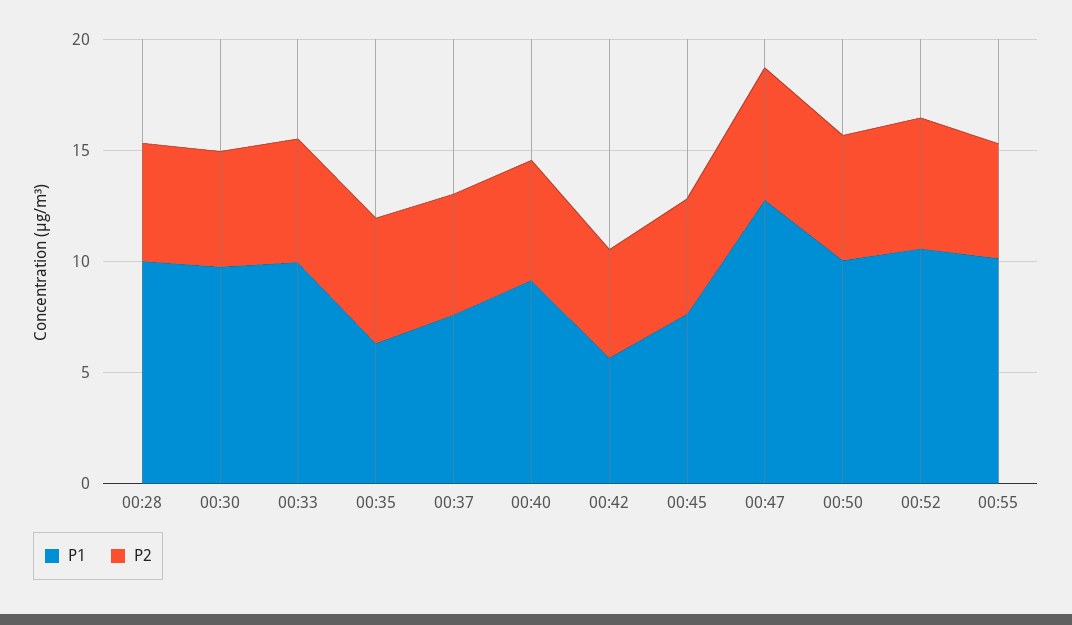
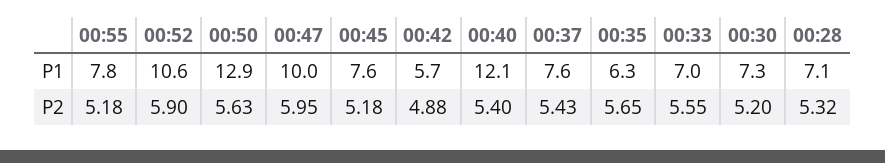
  {
    "P1": {
-     "00:28": 10,
+     "00:28": 7.1,
-     "00:30": 10,
+     "00:30": 7.3,
-     "00:33": 10,
+     "00:33": 7,
      "00:35": 6.3,
      "00:37": 7.6,
-     "00:40": 9,
+     "00:40": 12.1,
      "00:42": 5.7,
      "00:45": 7.6,
-     "00:47": 13,
+     "00:47": 10,
-     "00:50": 10,
+     "00:50": 12.9,
      "00:52": 10.6,
-     "00:55": 10
+     "00:55": 7.8
    },
    "P2": {
      "00:28": 5.32,
      "00:30": 5.2,
      "00:33": 5.55,
      "00:35": 5.65,
      "00:37": 5.43,
      "00:40": 5.4,
      "00:42": 4.88,
      "00:45": 5.18,
      "00:47": 5.95,
      "00:50": 5.63,
      "00:52": 5.9,
      "00:55": 5.18
    }
  }

